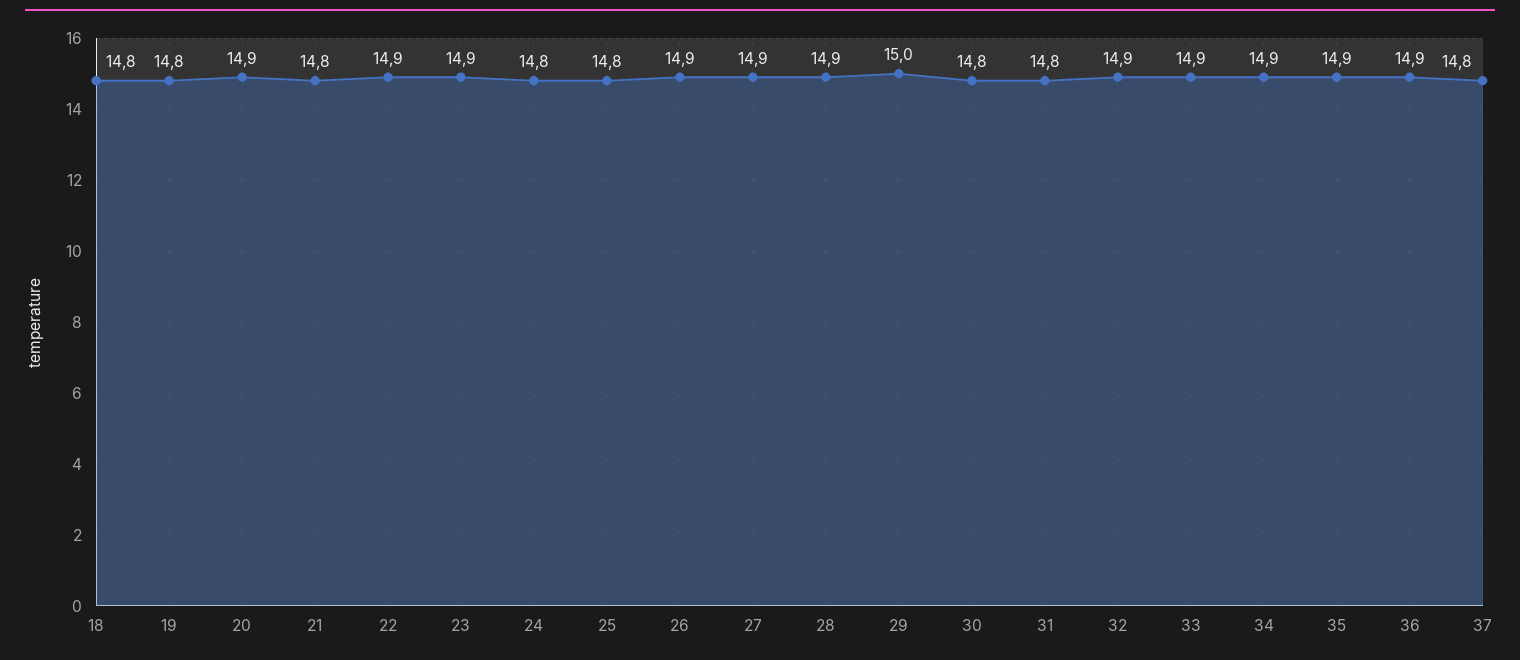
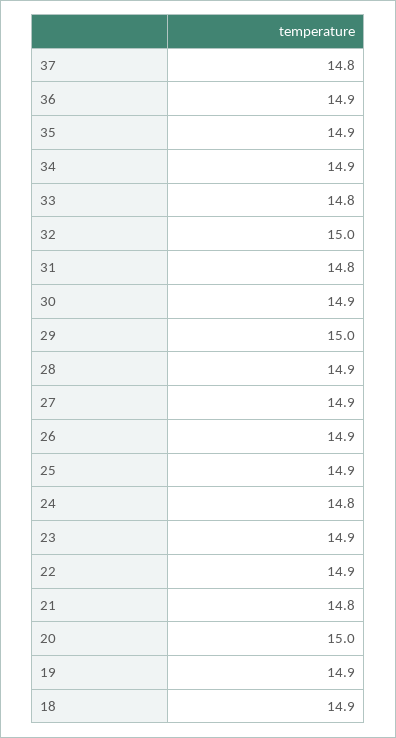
  {
-   "18": 14.8,
+   "18": 14.9,
-   "19": 14.8,
+   "19": 14.9,
-   "20": 14.9,
+   "20": 15,
    "21": 14.8,
    "22": 14.9,
    "23": 14.9,
    "24": 14.8,
-   "25": 14.8,
+   "25": 14.9,
    "26": 14.9,
    "27": 14.9,
    "28": 14.9,
    "29": 15,
-   "30": 14.8,
+   "30": 14.9,
    "31": 14.8,
-   "32": 14.9,
+   "32": 15,
-   "33": 14.9,
+   "33": 14.8,
    "34": 14.9,
    "35": 14.9,
    "36": 14.9,
    "37": 14.8
  }

